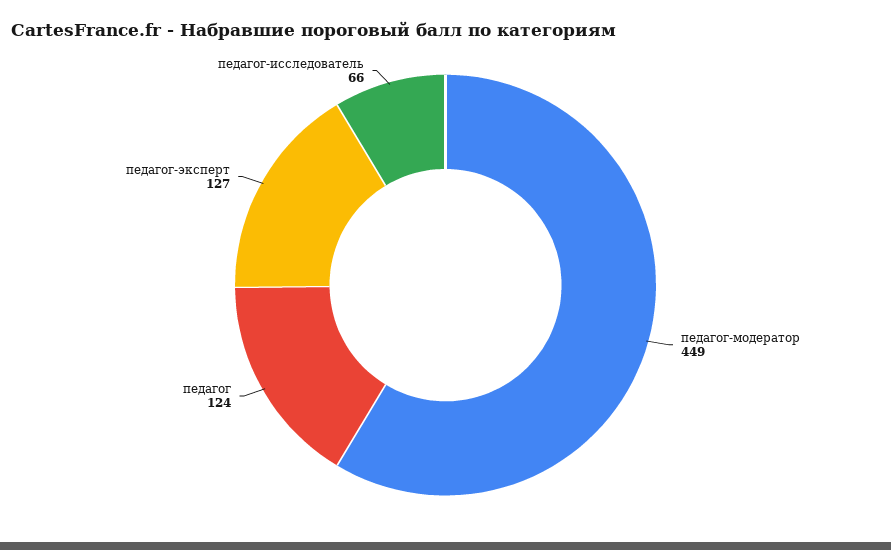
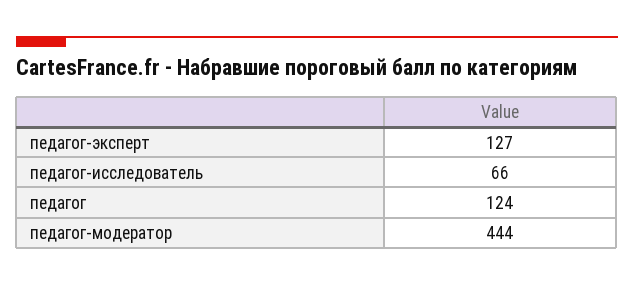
  {
-   "педагог-модератор": 449,
+   "педагог-модератор": 444,
    "педагог": 124,
    "педагог-эксперт": 127,
    "педагог-исследователь": 66
  }

